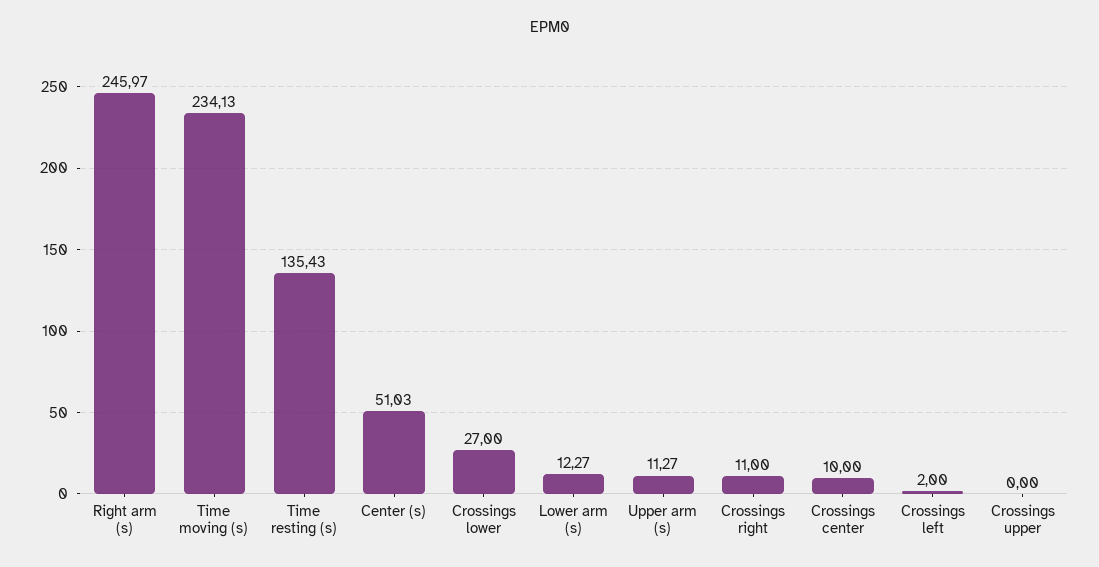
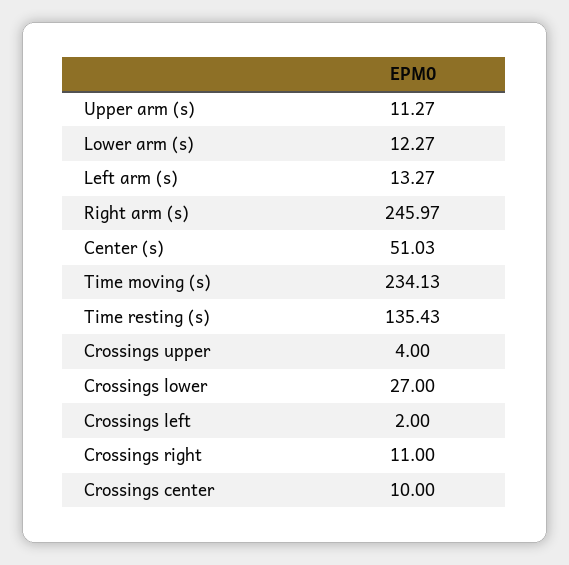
  {
    "Right arm (s)": 245.97,
    "Time moving (s)": 234.13,
    "Time resting (s)": 135.43,
    "Center (s)": 51.03,
    "Crossings lower": 27,
    "Lower arm (s)": 12.27,
    "Upper arm (s)": 11.27,
    "Crossings right": 11,
    "Crossings center": 10,
    "Crossings left": 2,
-   "Crossings upper": 0
+   "Crossings upper": 4,
+   "Left arm (s)": 13.27
  }

